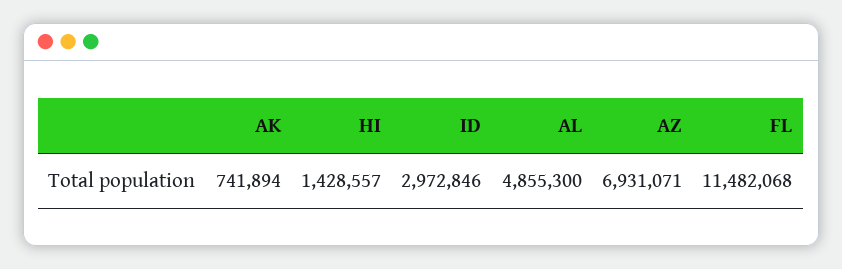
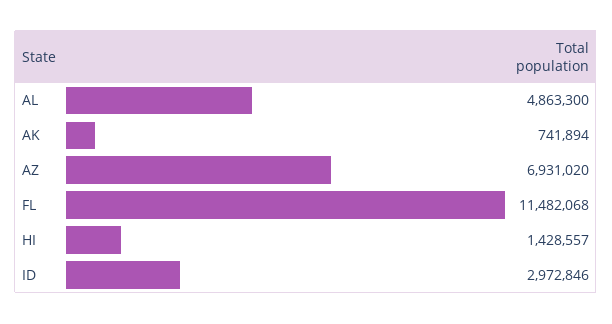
  {
    "AK": 741894,
    "HI": 1428557,
    "ID": 2972846,
-   "AL": 4855300,
+   "AL": 4863300,
-   "AZ": 6931071,
+   "AZ": 6931020,
    "FL": 11482068
  }

